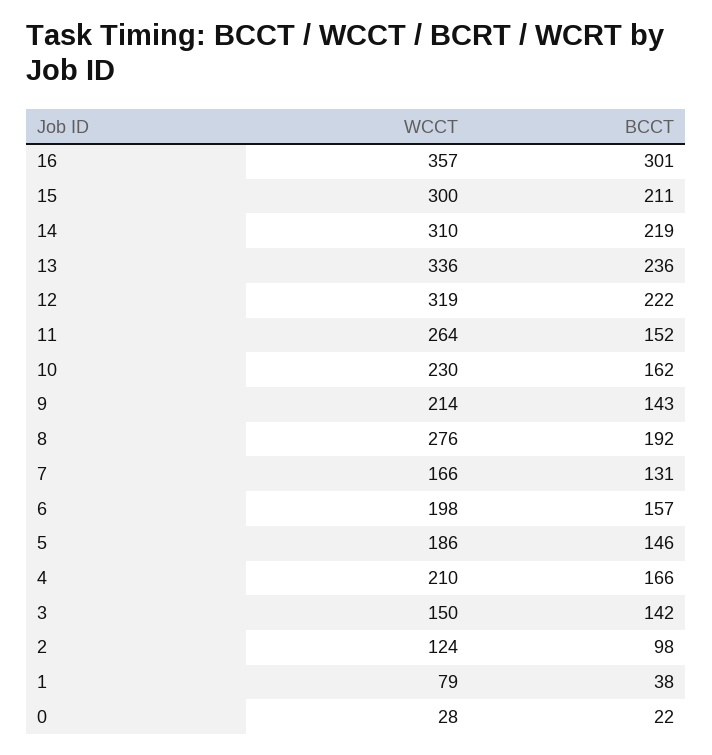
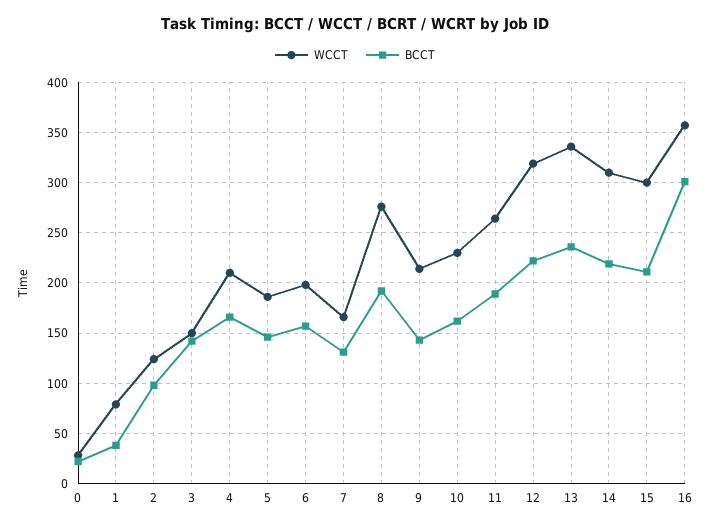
  {
    "WCCT": {
      "16": 357,
      "15": 300,
      "14": 310,
      "13": 336,
      "12": 319,
      "11": 264,
      "10": 230,
      "9": 214,
      "8": 276,
      "7": 166,
      "6": 198,
      "5": 186,
      "4": 210,
      "3": 150,
      "2": 124,
      "1": 79,
      "0": 28
    },
    "BCCT": {
      "16": 301,
      "15": 211,
      "14": 219,
      "13": 236,
      "12": 222,
-     "11": 152,
+     "11": 190,
      "10": 162,
      "9": 143,
      "8": 192,
      "7": 131,
      "6": 157,
      "5": 146,
      "4": 166,
      "3": 142,
      "2": 98,
      "1": 38,
      "0": 22
    }
  }

